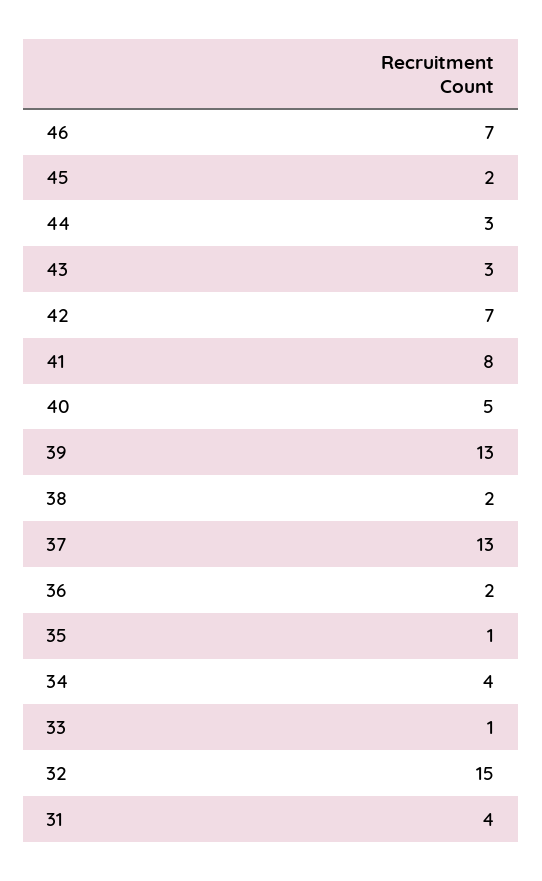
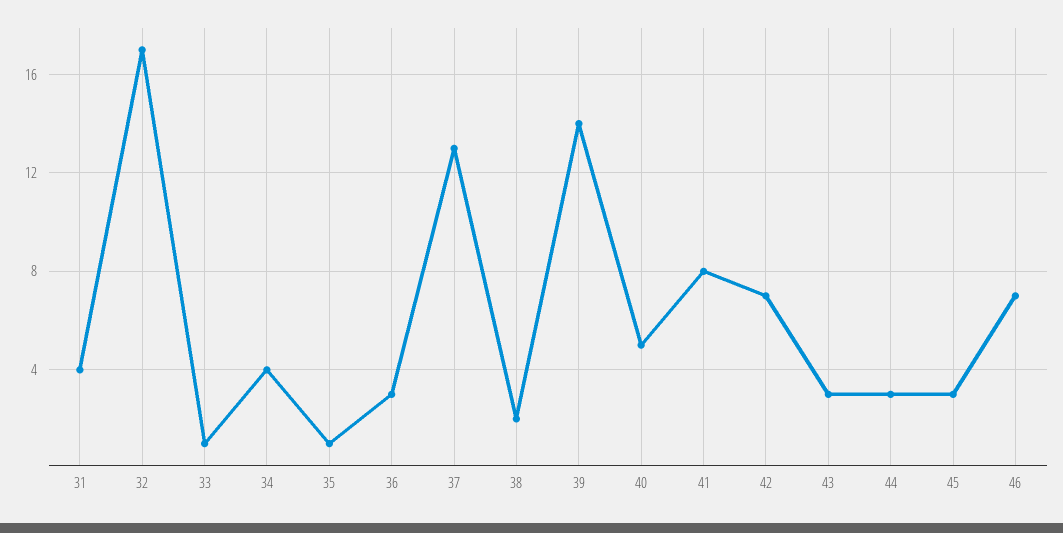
  {
    "46": 7,
-   "45": 2,
+   "45": 3,
    "44": 3,
    "43": 3,
    "42": 7,
    "41": 8,
    "40": 5,
-   "39": 13,
+   "39": 14,
    "38": 2,
    "37": 13,
-   "36": 2,
+   "36": 3,
    "35": 1,
    "34": 4,
    "33": 1,
-   "32": 15,
+   "32": 17,
    "31": 4
  }

